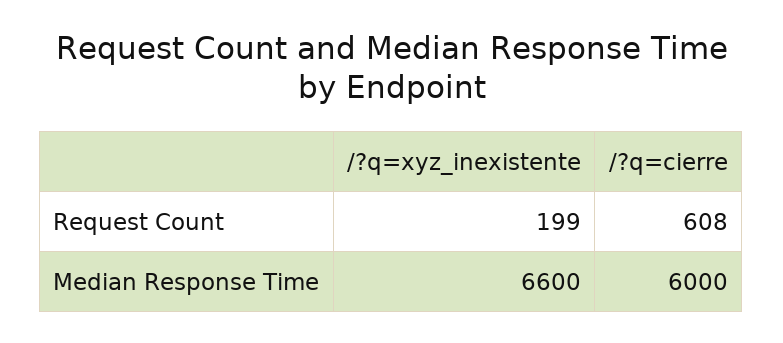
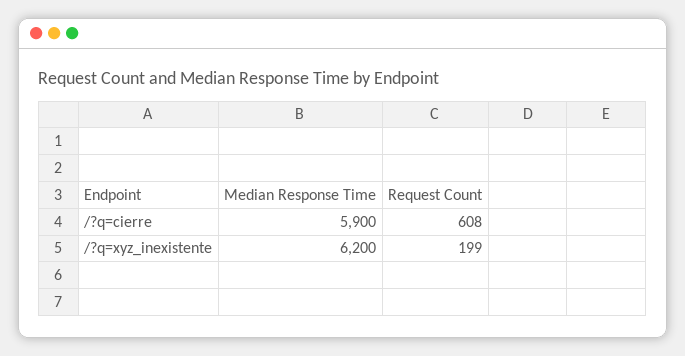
  {
    "/?q=xyz_inexistente": {
      "Request Count": 199,
-     "Median Response Time": 6600
+     "Median Response Time": 6200
    },
    "/?q=cierre": {
      "Request Count": 608,
-     "Median Response Time": 6000
+     "Median Response Time": 5900
    }
  }

